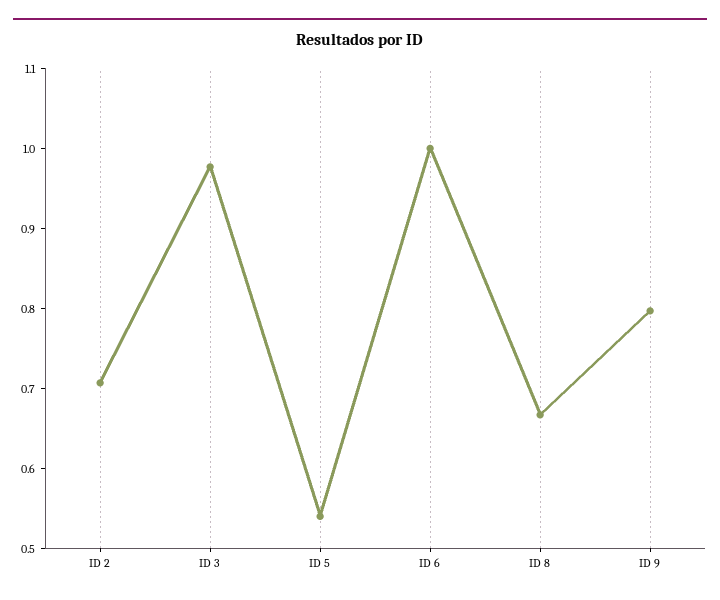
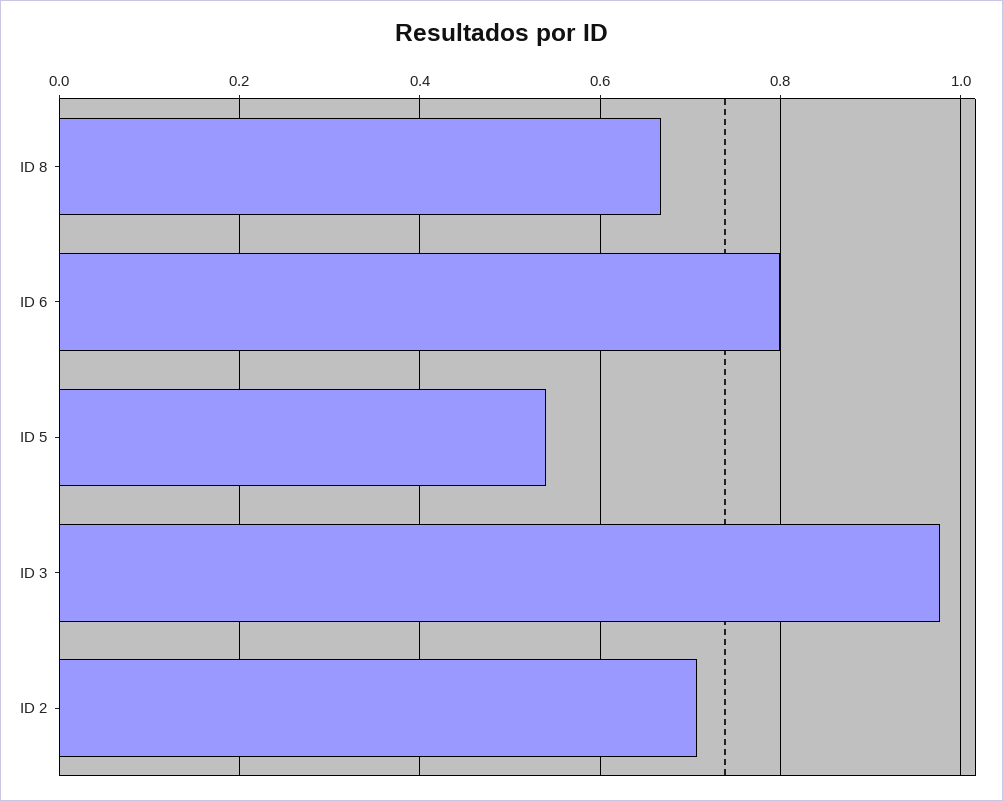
  {
    "ID 2": 0.7,
    "ID 3": 0.98,
    "ID 5": 0.54,
-   "ID 6": 1,
+   "ID 6": 0.8,
-   "ID 8": 0.66,
+   "ID 8": 0.66
-   "ID 9": 0.8
  }

